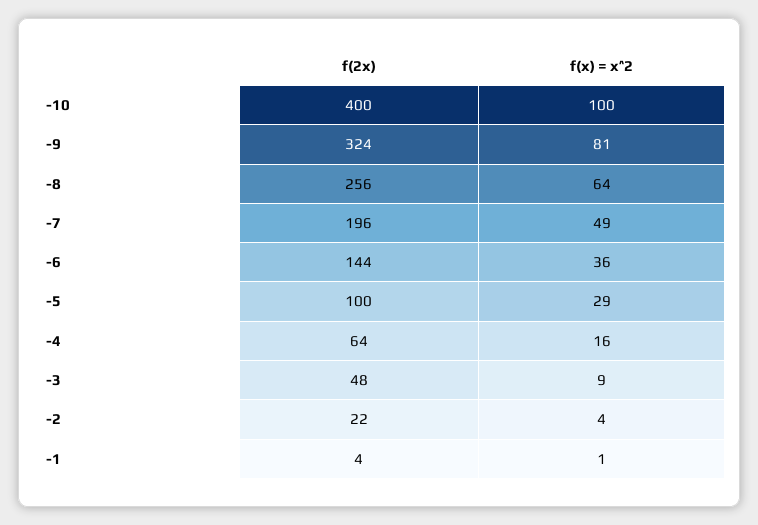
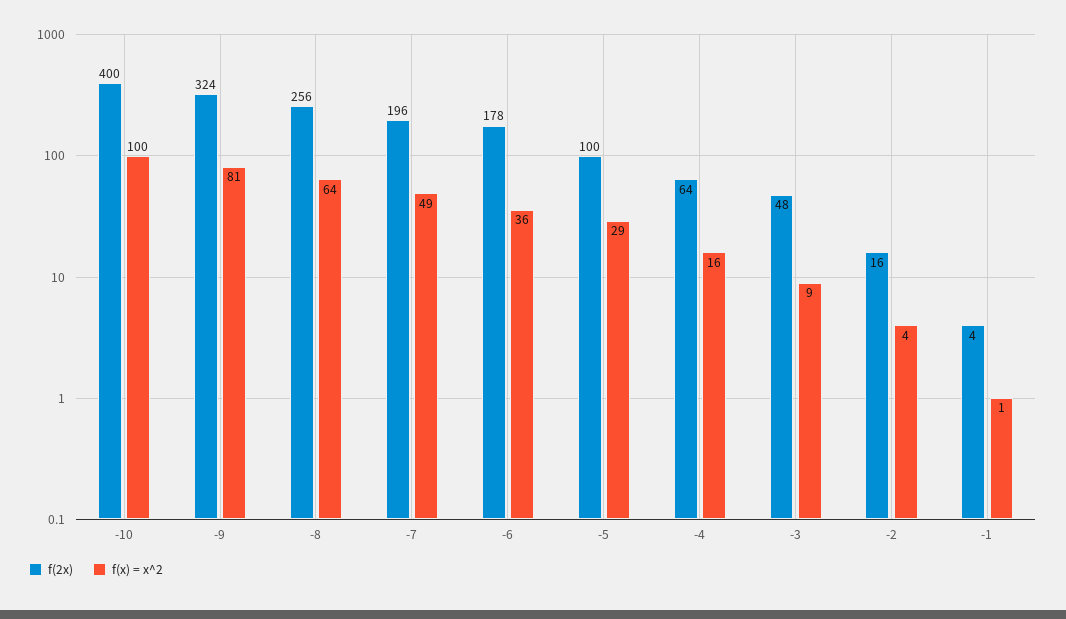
  {
    "f(2x)": {
      "-10": 400,
      "-9": 324,
      "-8": 256,
      "-7": 196,
-     "-6": 144,
+     "-6": 178,
      "-5": 100,
      "-4": 64,
      "-3": 48,
-     "-2": 22,
+     "-2": 16,
      "-1": 4
    },
    "f(x) = x^2": {
      "-10": 100,
      "-9": 81,
      "-8": 64,
      "-7": 49,
      "-6": 36,
      "-5": 29,
      "-4": 16,
      "-3": 9,
      "-2": 4,
      "-1": 1
    }
  }

